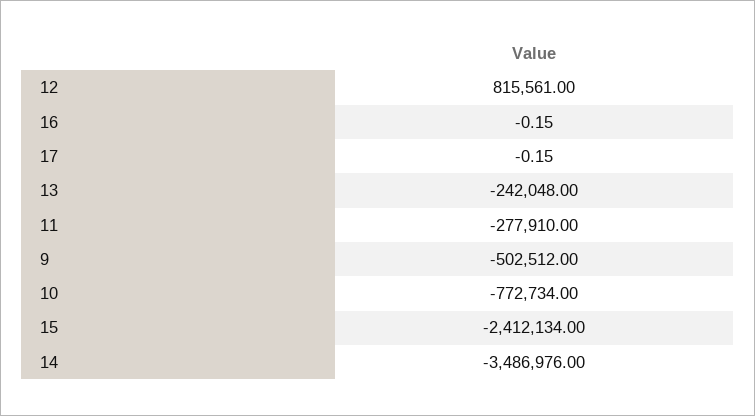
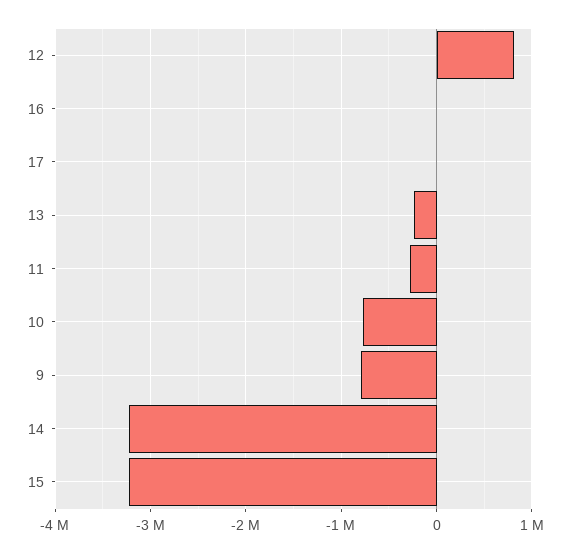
  {
    "12": 815561,
    "16": -0.15,
    "17": -0.15,
    "13": -242048,
    "11": -277910,
-   "9": -502512,
+   "9": -800000,
    "10": -772734,
-   "15": -2412134,
+   "15": -3200000,
-   "14": -3486976
+   "14": -3200000
  }

